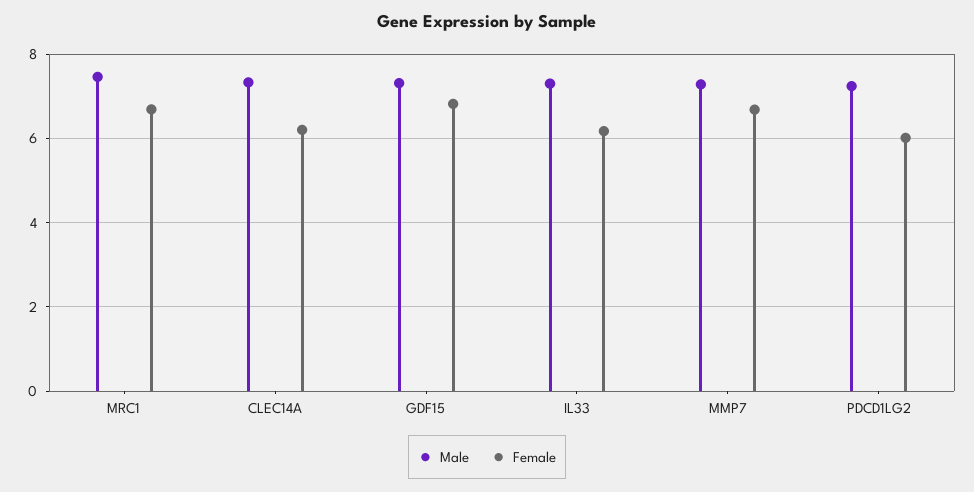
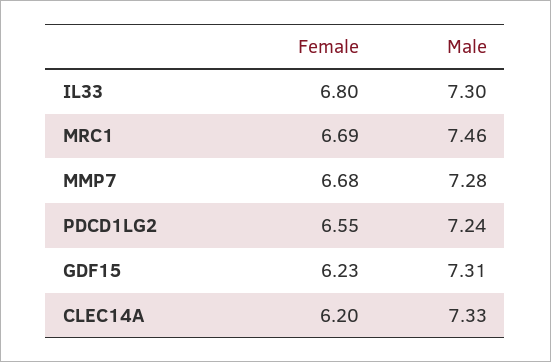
  {
    "Male": {
      "MRC1": 7.46,
      "CLEC14A": 7.33,
      "GDF15": 7.31,
      "IL33": 7.3,
      "MMP7": 7.28,
      "PDCD1LG2": 7.24
    },
    "Female": {
      "MRC1": 6.69,
      "CLEC14A": 6.2,
-     "GDF15": 6.8,
+     "GDF15": 6.23,
-     "IL33": 6.2,
+     "IL33": 6.8,
      "MMP7": 6.68,
-     "PDCD1LG2": 6
+     "PDCD1LG2": 6.55
    }
  }

